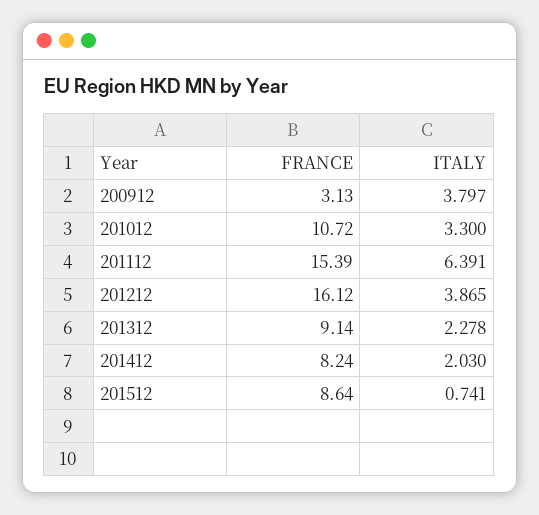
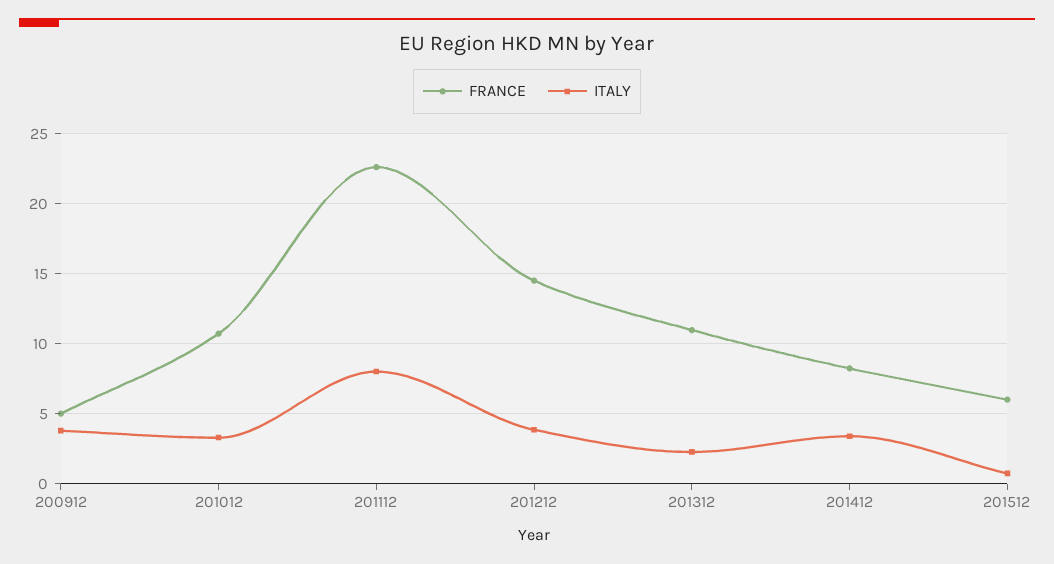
  {
    "FRANCE": {
-     "200912": 3.13,
+     "200912": 5,
      "201012": 10.72,
-     "201112": 15.39,
+     "201112": 22.5,
-     "201212": 16.12,
+     "201212": 14.5,
-     "201312": 9.14,
+     "201312": 11,
      "201412": 8.24,
-     "201512": 8.64
+     "201512": 6
    },
    "ITALY": {
      "200912": 3.797,
      "201012": 3.3,
-     "201112": 6.391,
+     "201112": 8,
      "201212": 3.865,
      "201312": 2.278,
-     "201412": 2.03,
+     "201412": 3.5,
      "201512": 0.741
    }
  }

